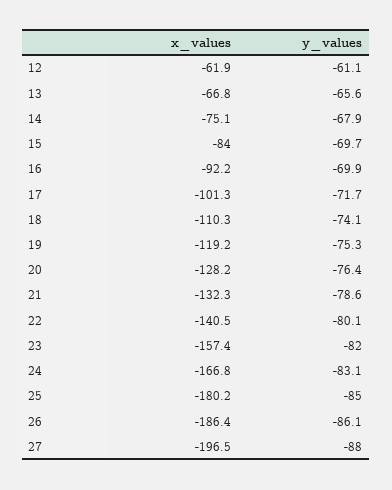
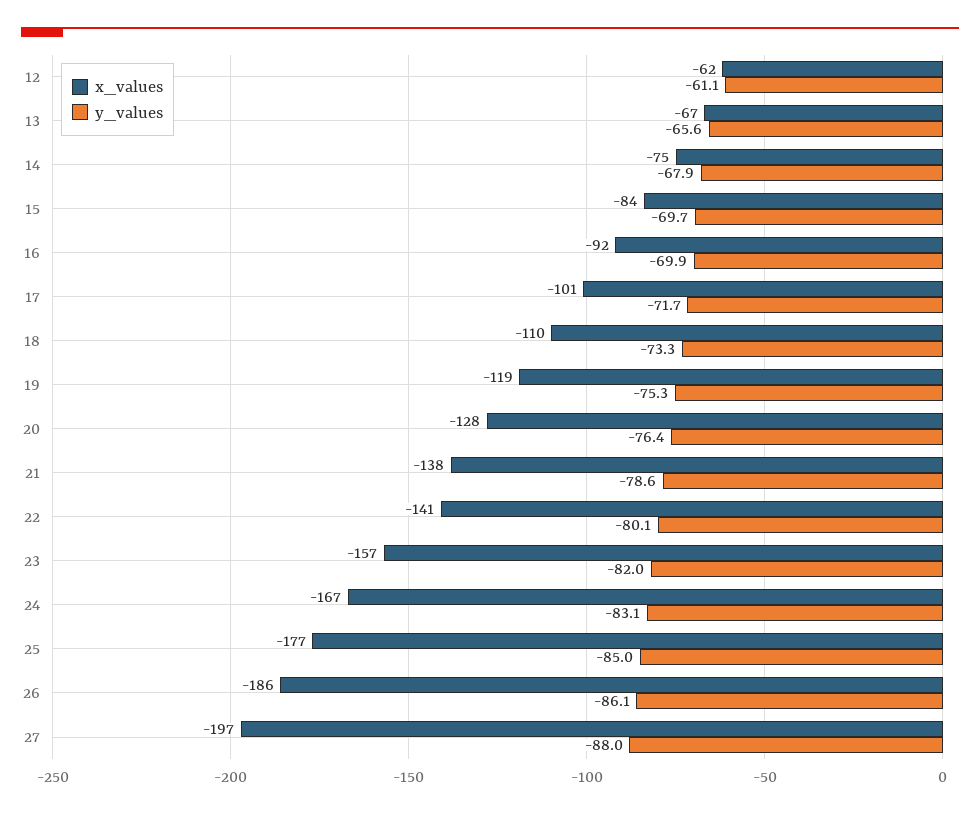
  {
    "x_values": {
      "12": -61.9,
      "13": -66.8,
      "14": -75.1,
      "15": -84,
      "16": -92.2,
      "17": -101.3,
      "18": -110.3,
      "19": -119.2,
      "20": -128.2,
-     "21": -132.3,
+     "21": -138,
      "22": -140.5,
      "23": -157.4,
      "24": -166.8,
-     "25": -180.2,
+     "25": -177,
      "26": -186.4,
      "27": -196.5
    },
    "y_values": {
      "12": -61.1,
      "13": -65.6,
      "14": -67.9,
      "15": -69.7,
      "16": -69.9,
      "17": -71.7,
-     "18": -74.1,
+     "18": -73.3,
      "19": -75.3,
      "20": -76.4,
      "21": -78.6,
      "22": -80.1,
      "23": -82,
      "24": -83.1,
      "25": -85,
      "26": -86.1,
      "27": -88
    }
  }

